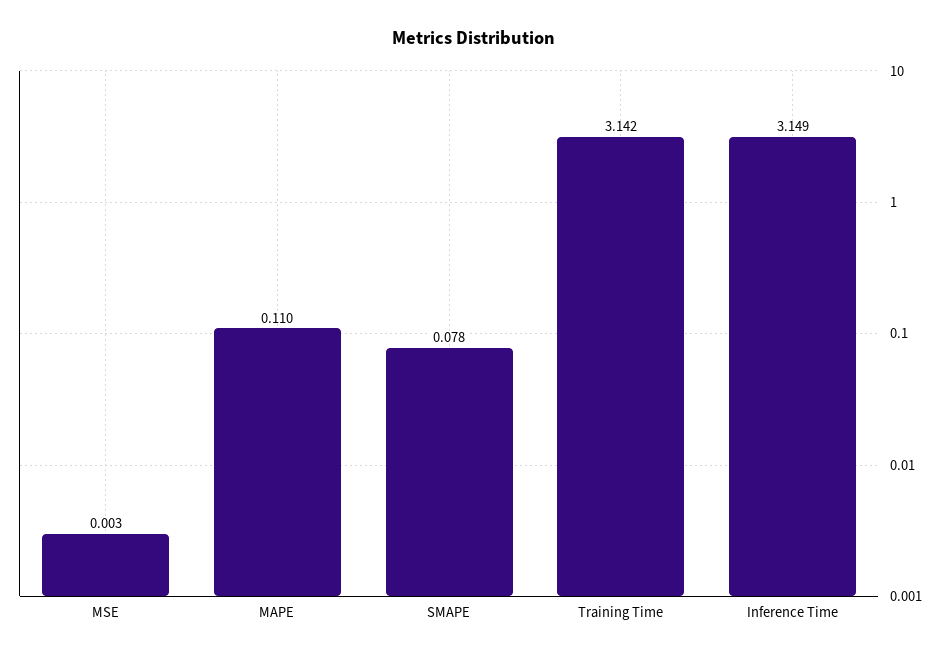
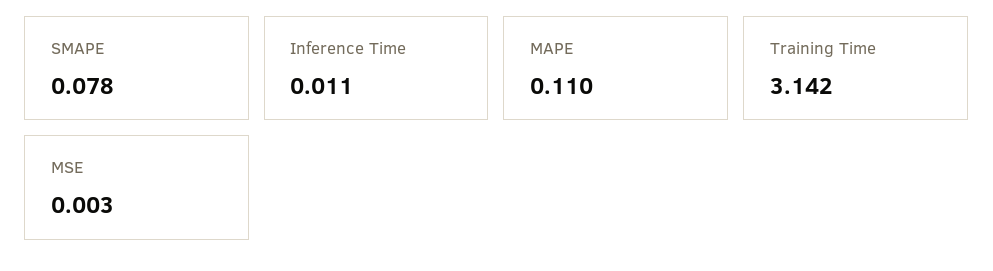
  {
    "MSE": 0.003,
    "MAPE": 0.11,
    "SMAPE": 0.078,
    "Training Time": 3.142,
-   "Inference Time": 3.149
+   "Inference Time": 0.011
  }

